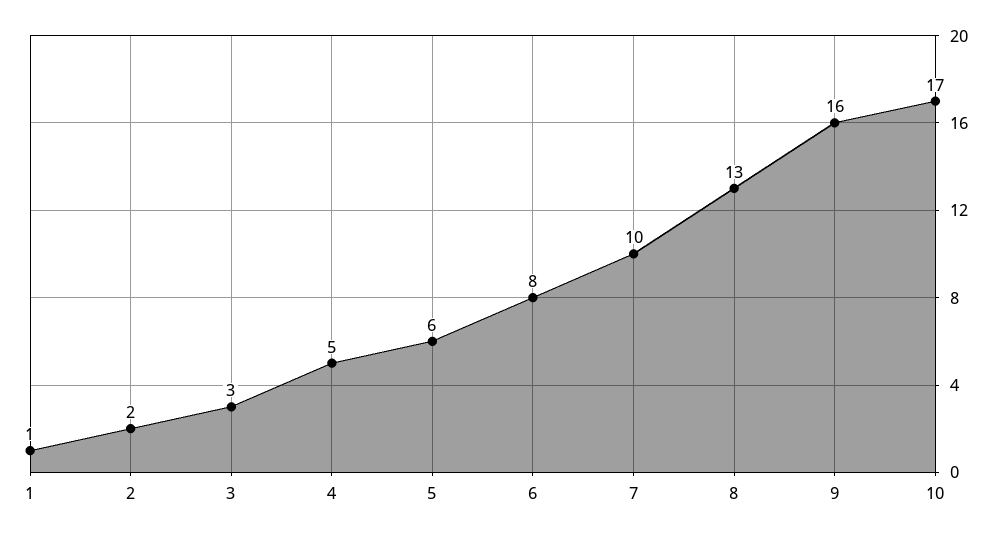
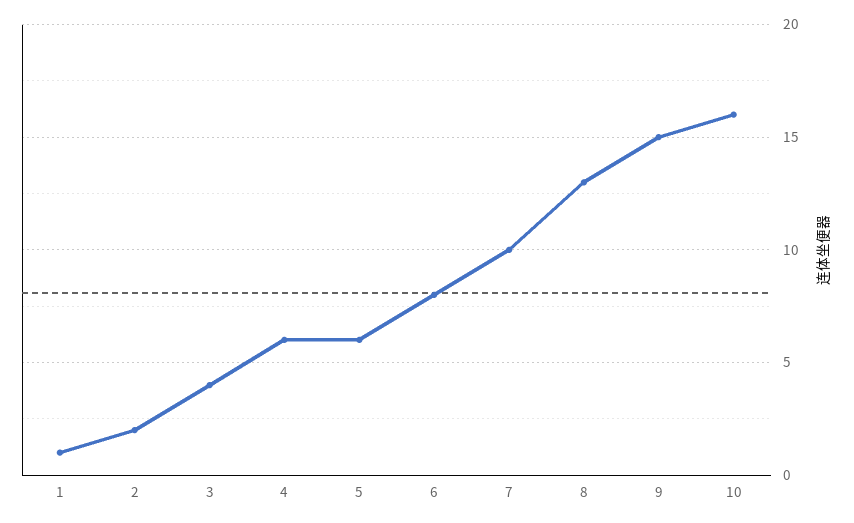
  {
    "1": 1,
    "2": 2,
-   "3": 3,
+   "3": 4,
-   "4": 5,
+   "4": 6,
    "5": 6,
    "6": 8,
    "7": 10,
    "8": 13,
-   "9": 16,
+   "9": 15,
-   "10": 17
+   "10": 16
  }

